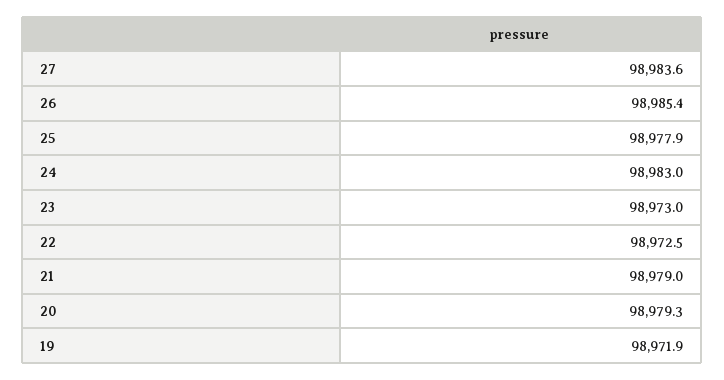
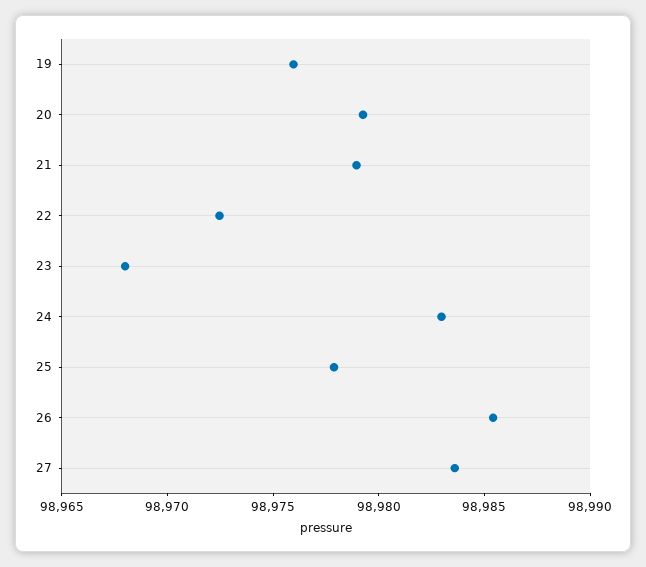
  {
    "27": 98983.6,
    "26": 98985.4,
    "25": 98977.9,
    "24": 98983,
-   "23": 98973,
+   "23": 98968,
    "22": 98972.5,
    "21": 98979,
    "20": 98979.3,
-   "19": 98971.9
+   "19": 98976
  }

